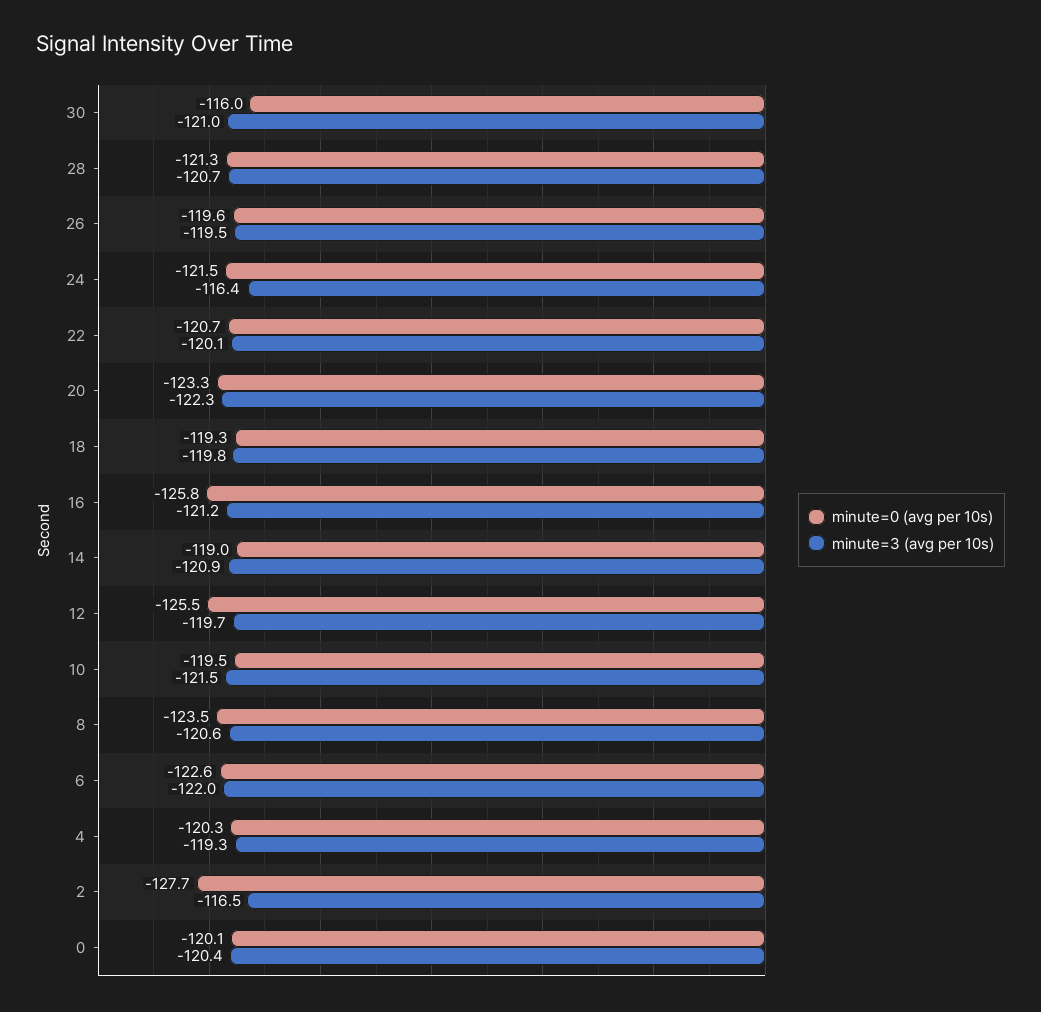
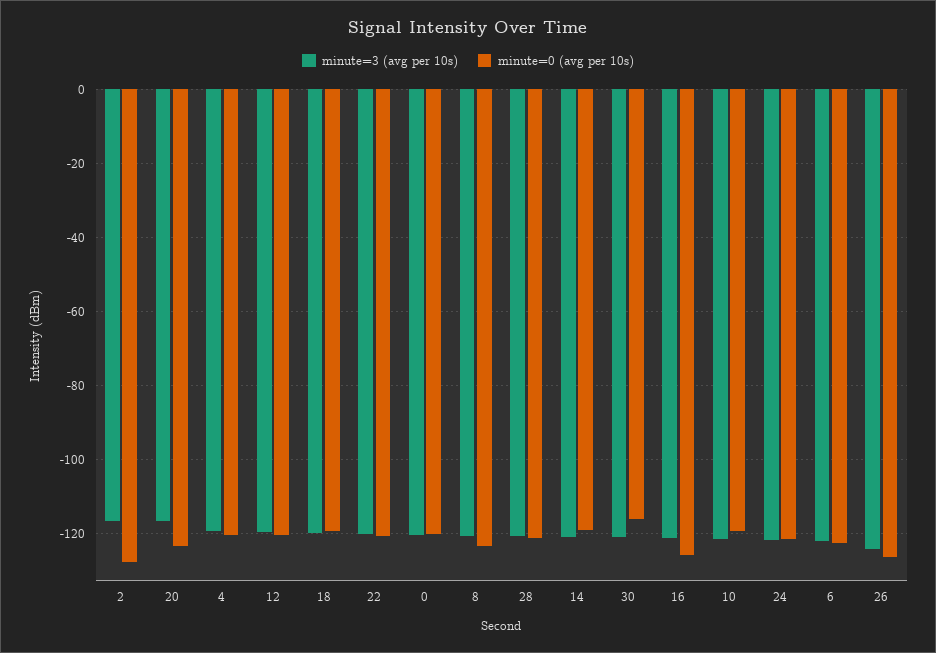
  {
    "minute=0 (avg per 10s)": {
      "30": -116,
      "28": -121.3,
-     "26": -119.6,
+     "26": -126,
      "24": -121.5,
      "22": -120.7,
      "20": -123.3,
      "18": -119.3,
      "16": -125.8,
      "14": -119,
-     "12": -125.5,
+     "12": -120,
      "10": -119.5,
      "8": -123.5,
      "6": -122.6,
      "4": -120.3,
      "2": -127.7,
      "0": -120.1
    },
    "minute=3 (avg per 10s)": {
      "30": -121,
      "28": -120.7,
-     "26": -119.5,
+     "26": -124,
-     "24": -116.4,
+     "24": -122,
      "22": -120.1,
-     "20": -122.3,
+     "20": -116,
      "18": -119.8,
      "16": -121.2,
      "14": -120.9,
      "12": -119.7,
      "10": -121.5,
      "8": -120.6,
      "6": -122,
      "4": -119.3,
      "2": -116.5,
      "0": -120.4
    }
  }

